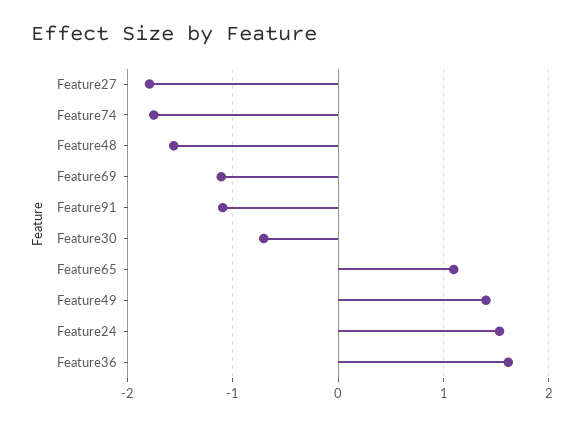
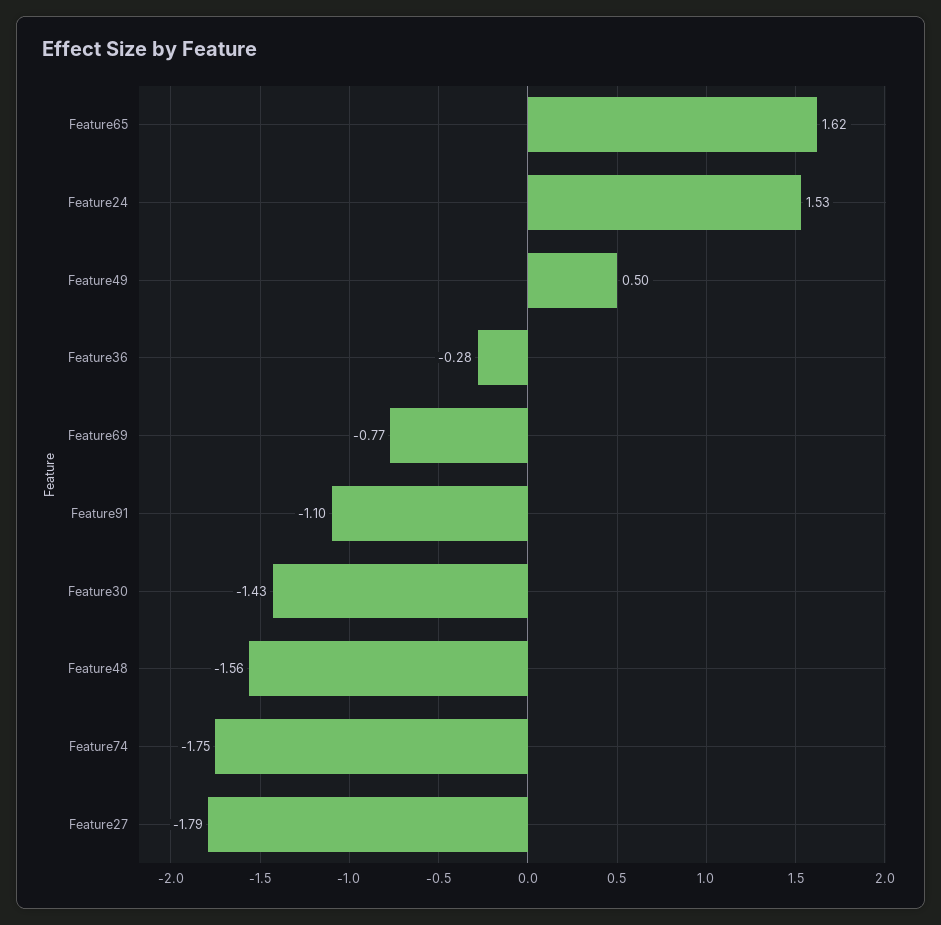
  {
    "Feature27": -1.79,
    "Feature74": -1.75,
    "Feature48": -1.56,
-   "Feature69": -1.1,
+   "Feature69": -0.77,
    "Feature91": -1.1,
-   "Feature30": -0.7,
+   "Feature30": -1.43,
-   "Feature65": 1.1,
+   "Feature65": 1.62,
-   "Feature49": 1.4,
+   "Feature49": 0.5,
    "Feature24": 1.53,
-   "Feature36": 1.6
+   "Feature36": -0.28
  }

